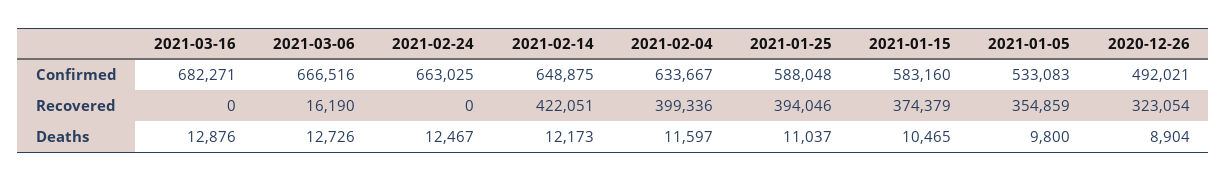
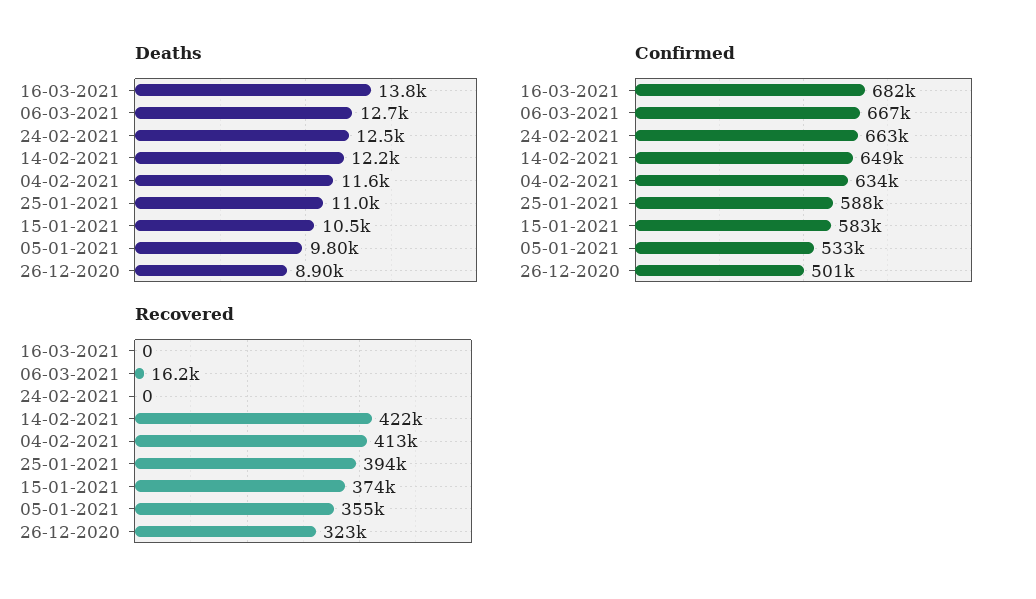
  {
    "Confirmed": {
      "2021-03-16": 682271,
      "2021-03-06": 666516,
      "2021-02-24": 663025,
      "2021-02-14": 648875,
      "2021-02-04": 633667,
      "2021-01-25": 588048,
      "2021-01-15": 583160,
      "2021-01-05": 533083,
-     "2020-12-26": 492021
+     "2020-12-26": 501000
    },
    "Recovered": {
      "2021-03-16": 0,
      "2021-03-06": 16190,
      "2021-02-24": 0,
      "2021-02-14": 422051,
-     "2021-02-04": 399336,
+     "2021-02-04": 413000,
      "2021-01-25": 394046,
      "2021-01-15": 374379,
      "2021-01-05": 354859,
      "2020-12-26": 323054
    },
    "Deaths": {
-     "2021-03-16": 12876,
+     "2021-03-16": 13800,
      "2021-03-06": 12726,
      "2021-02-24": 12467,
      "2021-02-14": 12173,
      "2021-02-04": 11597,
      "2021-01-25": 11037,
      "2021-01-15": 10465,
      "2021-01-05": 9800,
      "2020-12-26": 8904
    }
  }

